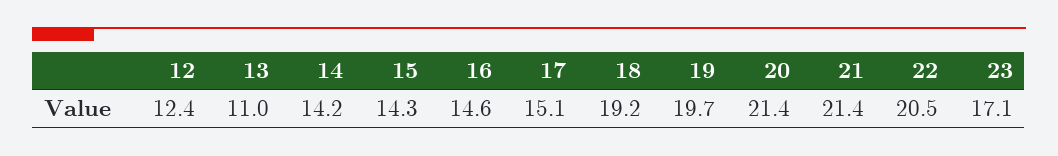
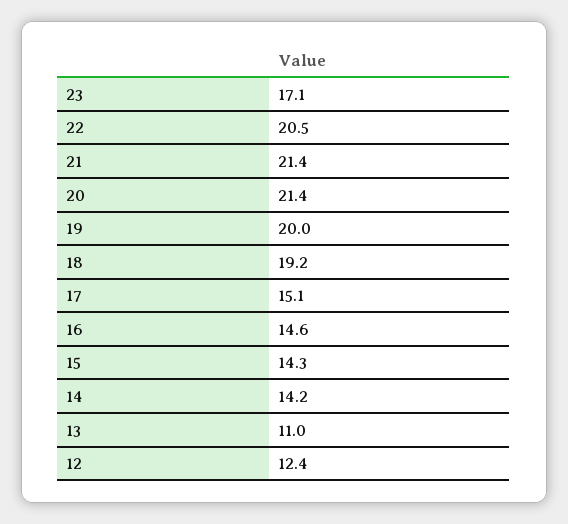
  {
    "12": 12.4,
    "13": 11,
    "14": 14.2,
    "15": 14.3,
    "16": 14.6,
    "17": 15.1,
    "18": 19.2,
-   "19": 19.7,
+   "19": 20,
    "20": 21.4,
    "21": 21.4,
    "22": 20.5,
    "23": 17.1
  }

